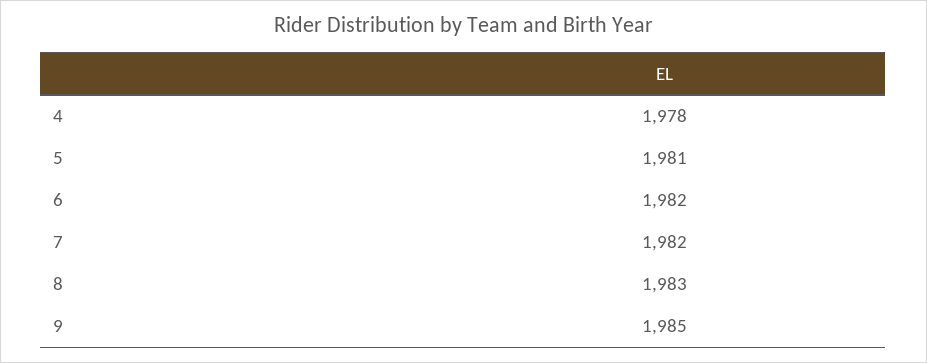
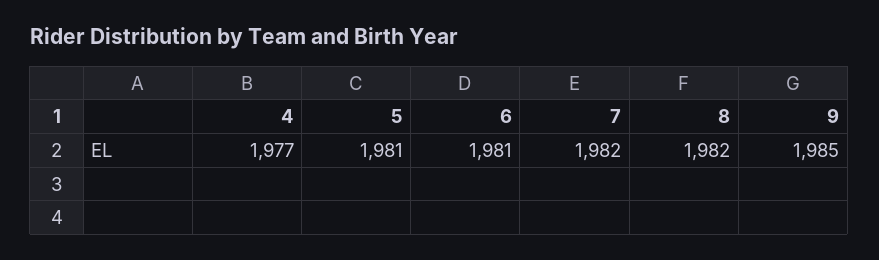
  {
-   "4": 1978,
+   "4": 1977,
    "5": 1981,
-   "6": 1982,
+   "6": 1981,
    "7": 1982,
-   "8": 1983,
+   "8": 1982,
    "9": 1985
  }

